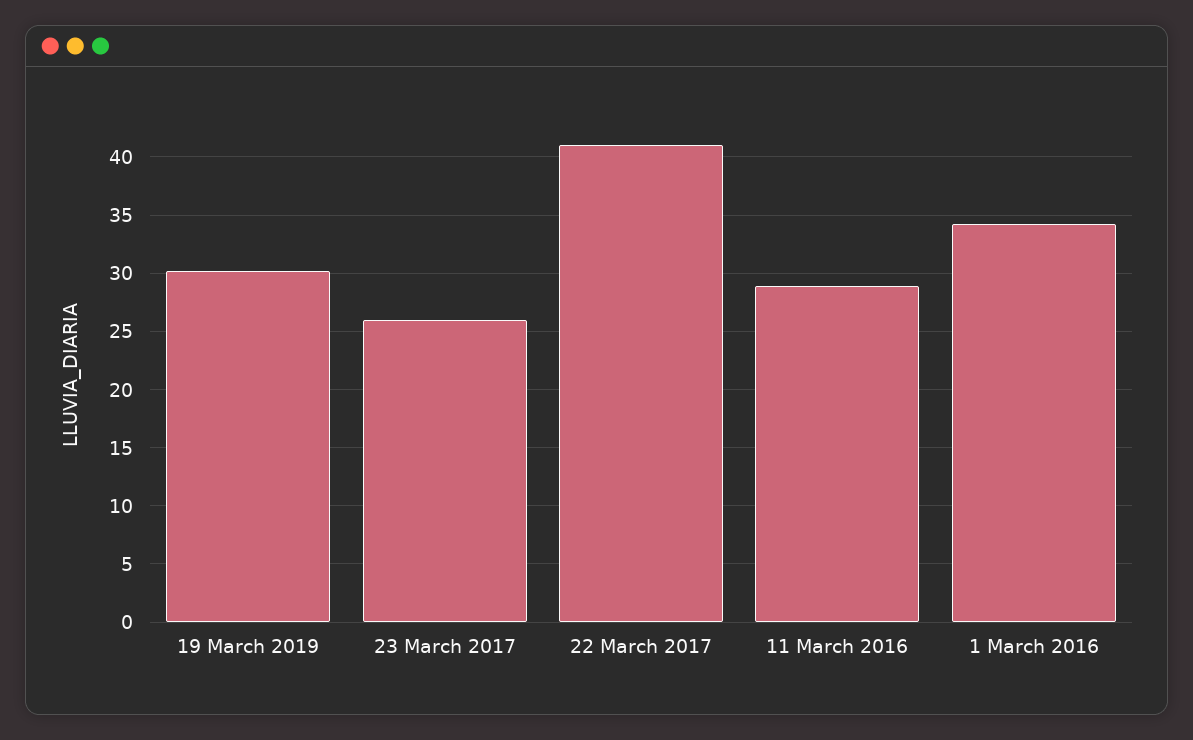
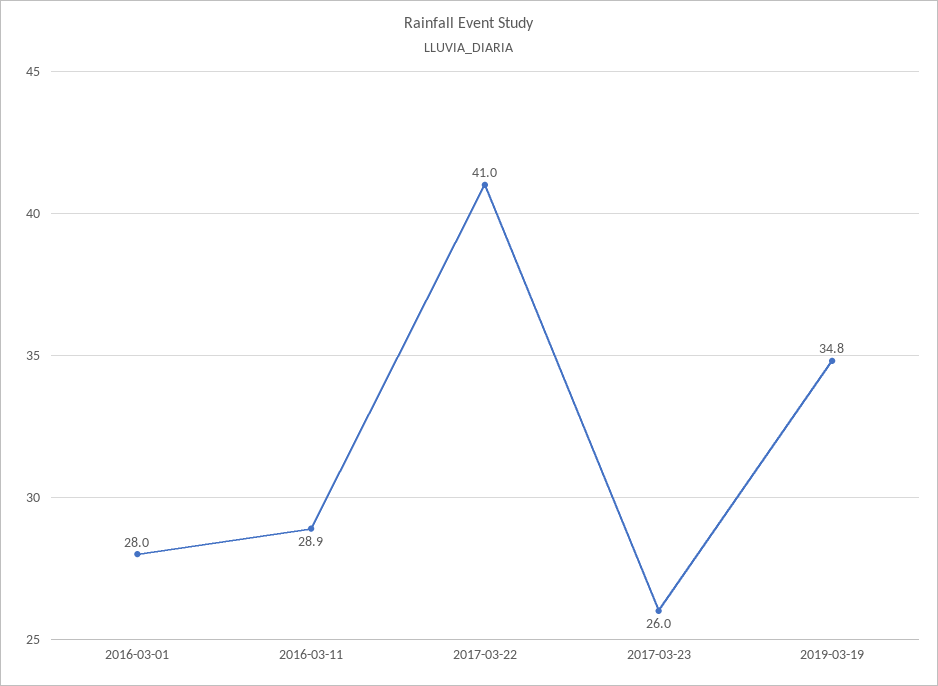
  {
-   "19 March 2019": 30,
+   "19 March 2019": 34.8,
    "23 March 2017": 26,
    "22 March 2017": 41,
    "11 March 2016": 28.9,
-   "1 March 2016": 34
+   "1 March 2016": 28
  }

